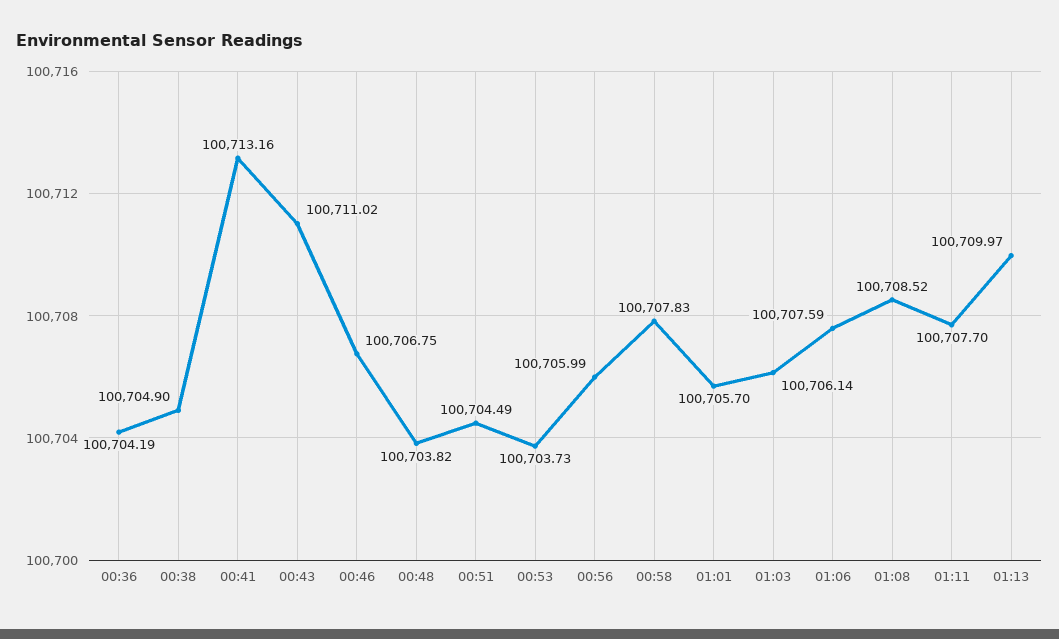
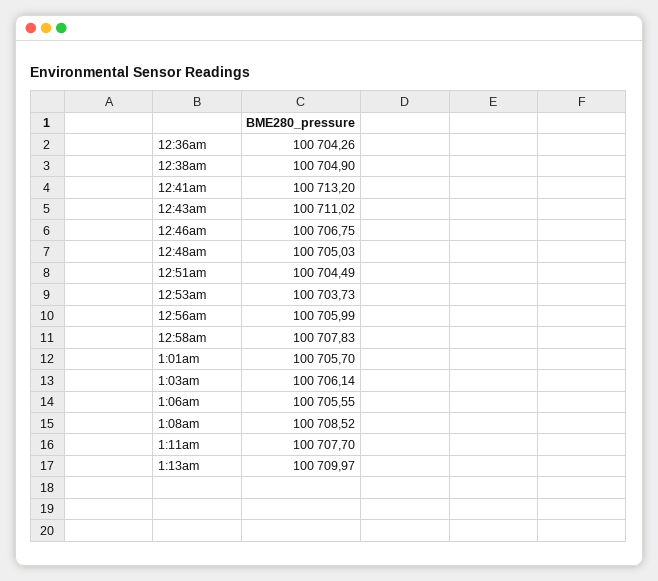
  {
-   "00:36": 100704.19,
+   "00:36": 100704.26,
    "00:38": 100704.9,
-   "00:41": 100713.16,
+   "00:41": 100713.2,
    "00:43": 100711.02,
    "00:46": 100706.75,
-   "00:48": 100703.82,
+   "00:48": 100705.03,
    "00:51": 100704.49,
    "00:53": 100703.73,
    "00:56": 100705.99,
    "00:58": 100707.83,
    "01:01": 100705.7,
    "01:03": 100706.14,
-   "01:06": 100707.59,
+   "01:06": 100705.55,
    "01:08": 100708.52,
    "01:11": 100707.7,
    "01:13": 100709.97
  }

